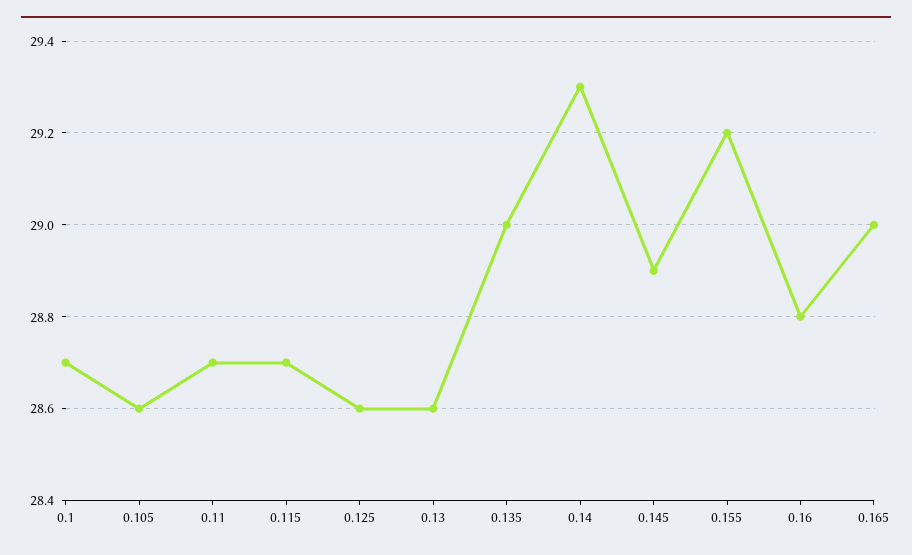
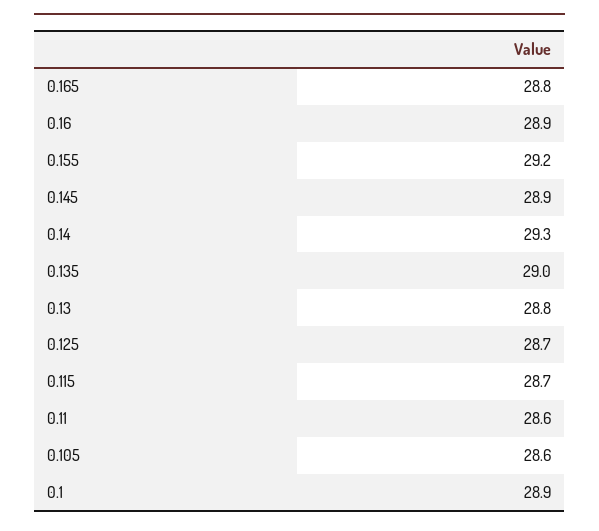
  {
-   "0.1": 28.7,
+   "0.1": 28.9,
    "0.105": 28.6,
-   "0.11": 28.7,
+   "0.11": 28.6,
    "0.115": 28.7,
-   "0.125": 28.6,
+   "0.125": 28.7,
-   "0.13": 28.6,
+   "0.13": 28.8,
    "0.135": 29,
    "0.14": 29.3,
    "0.145": 28.9,
    "0.155": 29.2,
-   "0.16": 28.8,
+   "0.16": 28.9,
-   "0.165": 29
+   "0.165": 28.8
  }

